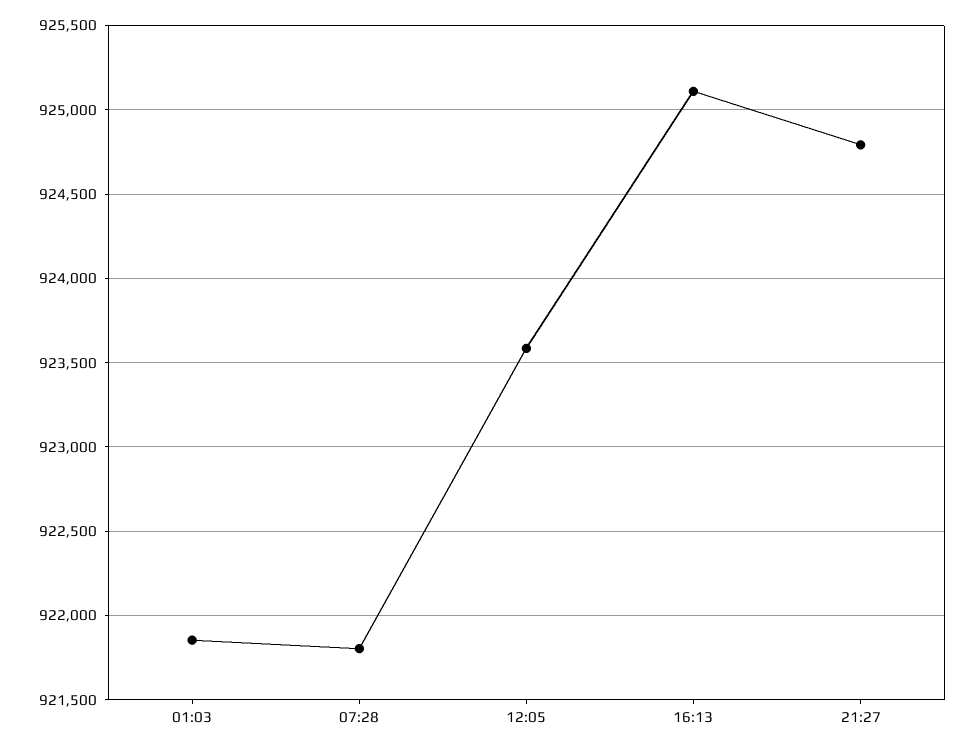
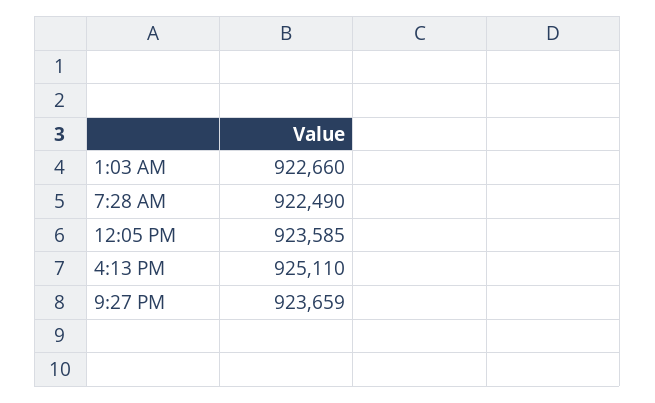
  {
-   "01:03": 921850,
+   "01:03": 922660,
-   "07:28": 921800,
+   "07:28": 922490,
    "12:05": 923585,
    "16:13": 925110,
-   "21:27": 924800
+   "21:27": 923659
  }

